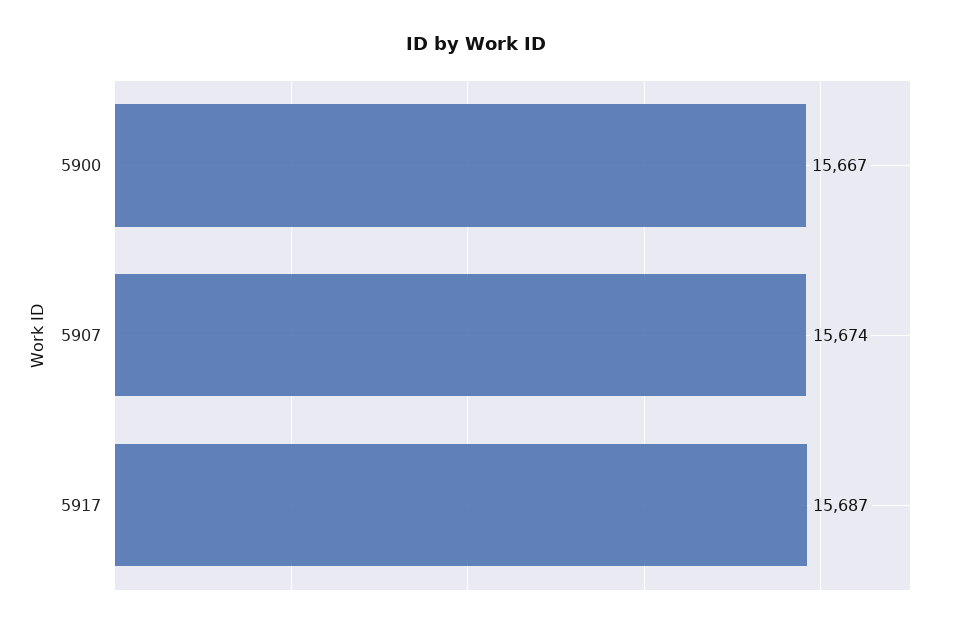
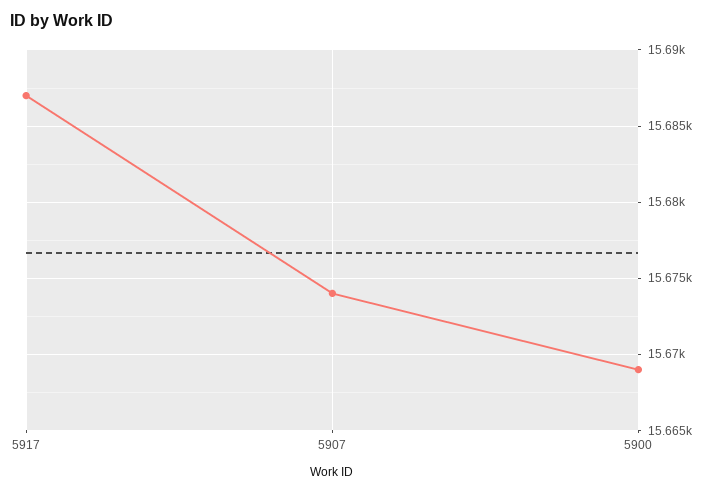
  {
-   "5900": 15667,
+   "5900": 15669,
    "5907": 15674,
    "5917": 15687
  }

